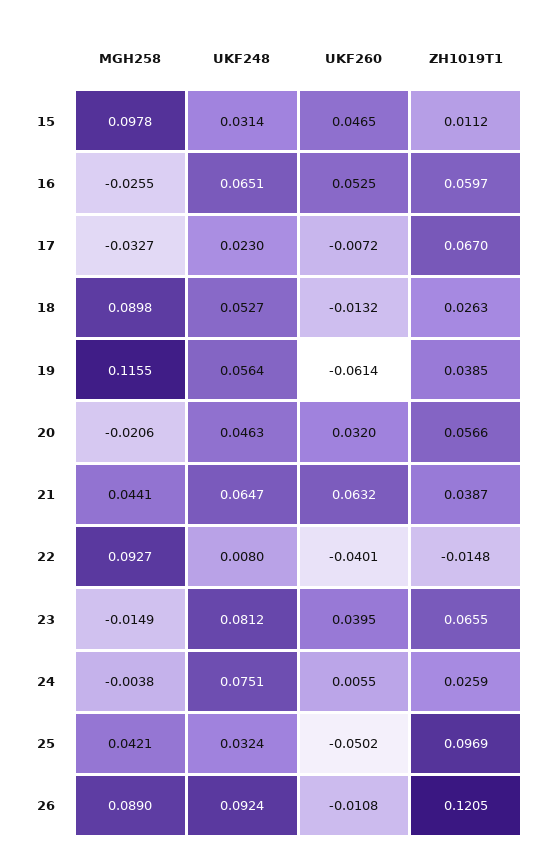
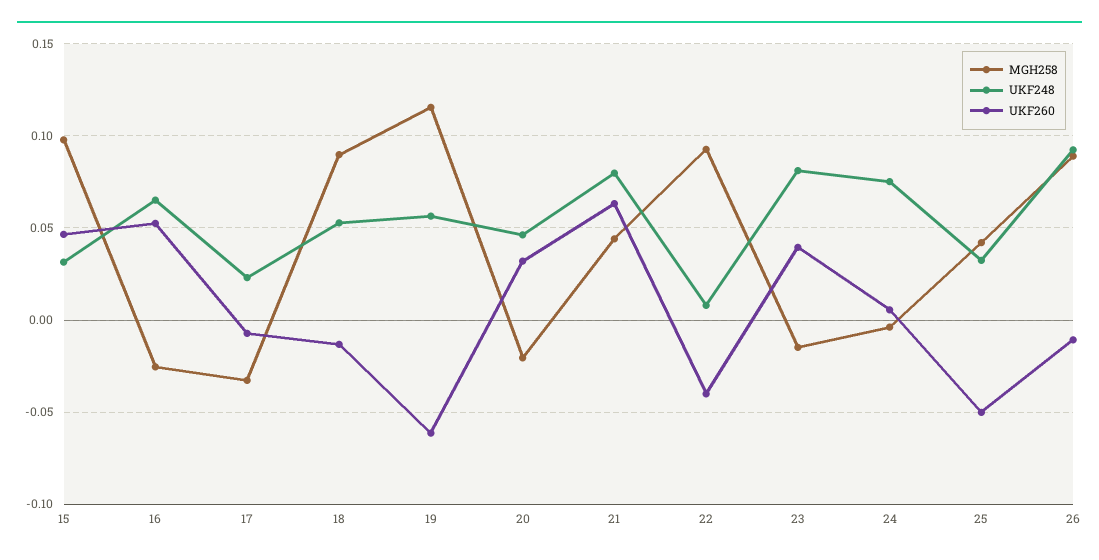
  {
    "MGH258": {
      "15": 0.0978,
      "16": -0.0255,
      "17": -0.0327,
      "18": 0.0898,
      "19": 0.1155,
      "20": -0.0206,
      "21": 0.0441,
      "22": 0.0927,
      "23": -0.0149,
      "24": -0.0038,
      "25": 0.0421,
      "26": 0.089
    },
    "UKF248": {
      "15": 0.0314,
      "16": 0.0651,
      "17": 0.023,
      "18": 0.0527,
      "19": 0.0564,
      "20": 0.0463,
-     "21": 0.0647,
+     "21": 0.08,
      "22": 0.008,
      "23": 0.0812,
      "24": 0.0751,
      "25": 0.0324,
      "26": 0.0924
    },
    "UKF260": {
      "15": 0.0465,
      "16": 0.0525,
      "17": -0.0072,
      "18": -0.0132,
      "19": -0.0614,
      "20": 0.032,
      "21": 0.0632,
      "22": -0.0401,
      "23": 0.0395,
      "24": 0.0055,
      "25": -0.0502,
      "26": -0.0108
-   },
+   }
-   "ZH1019T1": {
-     "15": 0.0112,
-     "16": 0.0597,
-     "17": 0.067,
-     "18": 0.0263,
-     "19": 0.0385,
-     "20": 0.0566,
-     "21": 0.0387,
-     "22": -0.0148,
-     "23": 0.0655,
-     "24": 0.0259,
-     "25": 0.0969,
-     "26": 0.1205
-   }
  }

